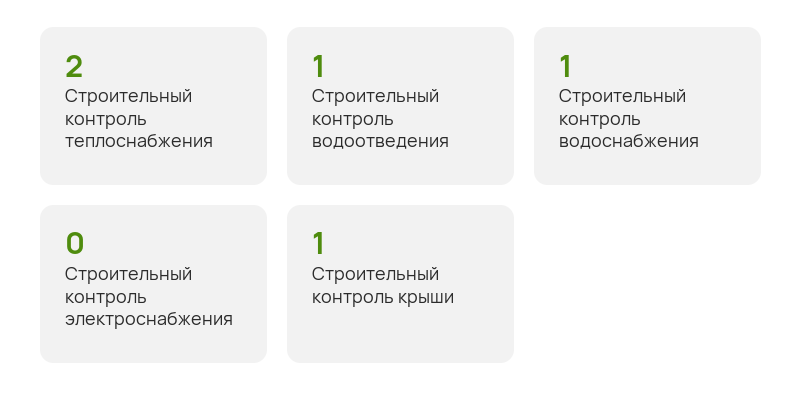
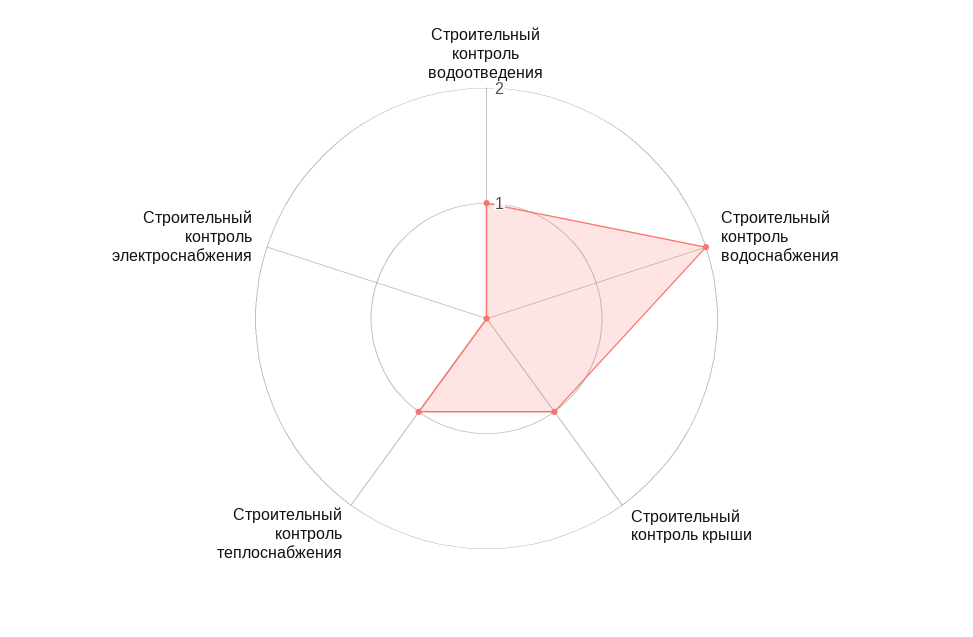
  {
-   "Строительный контроль теплоснабжения": 2,
+   "Строительный контроль теплоснабжения": 1,
    "Строительный контроль водоотведения": 1,
-   "Строительный контроль водоснабжения": 1,
+   "Строительный контроль водоснабжения": 2,
    "Строительный контроль электроснабжения": 0,
    "Строительный контроль крыши": 1
  }

